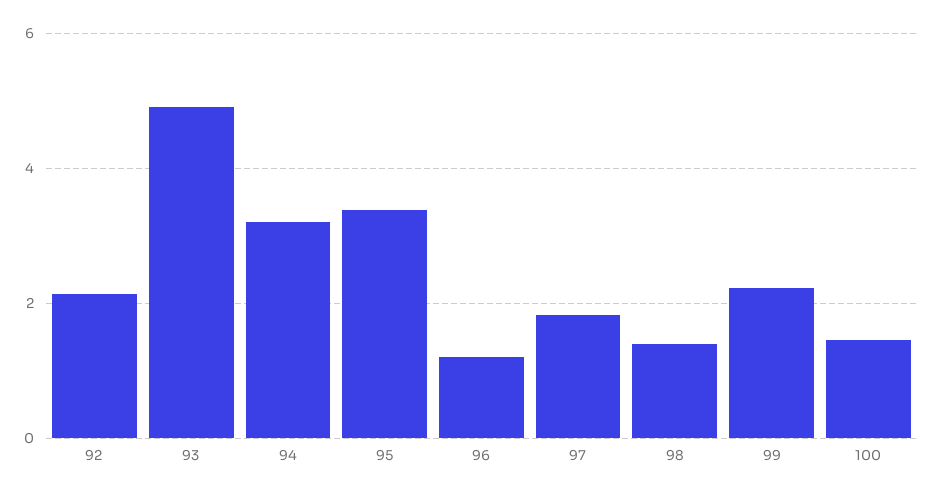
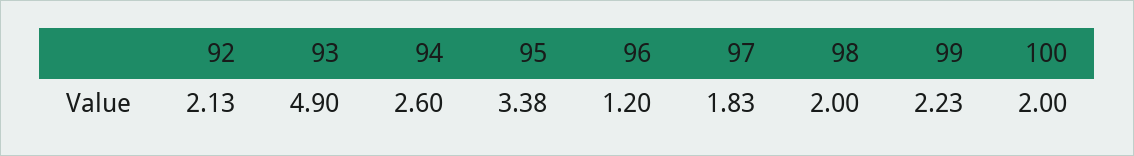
  {
    "92": 2.13,
    "93": 4.9,
-   "94": 3.2,
+   "94": 2.6,
    "95": 3.38,
    "96": 1.2,
    "97": 1.83,
-   "98": 1.4,
+   "98": 2,
    "99": 2.23,
-   "100": 1.4
+   "100": 2
  }

